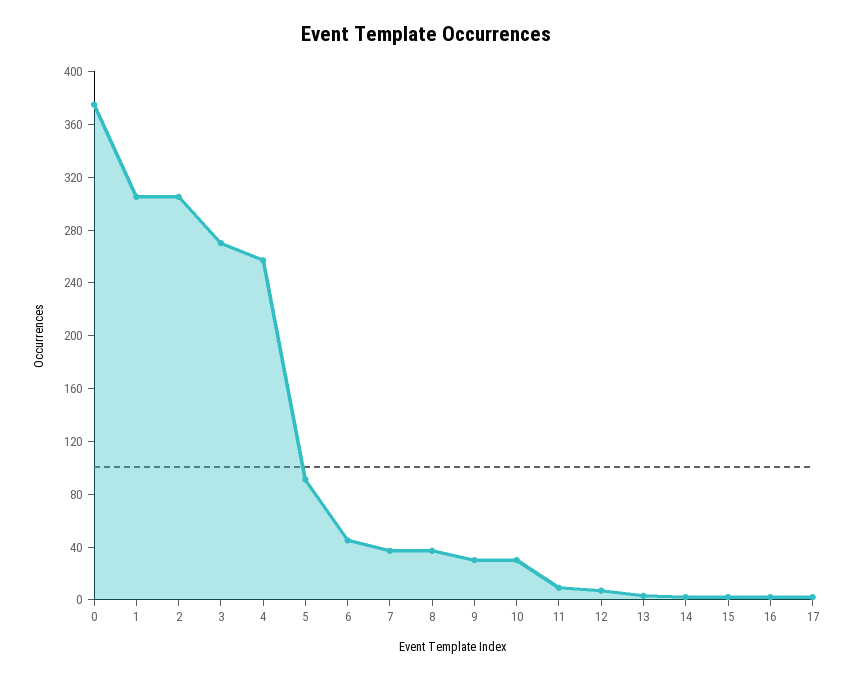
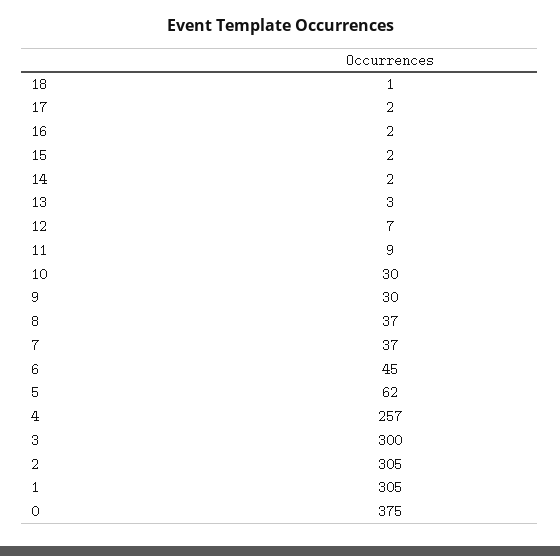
  {
    "0": 375,
    "1": 305,
    "2": 305,
-   "3": 270,
+   "3": 300,
    "4": 257,
-   "5": 90,
+   "5": 62,
    "6": 45,
    "7": 37,
    "8": 37,
    "9": 30,
    "10": 30,
    "11": 9,
    "12": 7,
    "13": 3,
    "14": 2,
    "15": 2,
    "16": 2,
-   "17": 2
+   "17": 2,
+   "18": 1
  }

